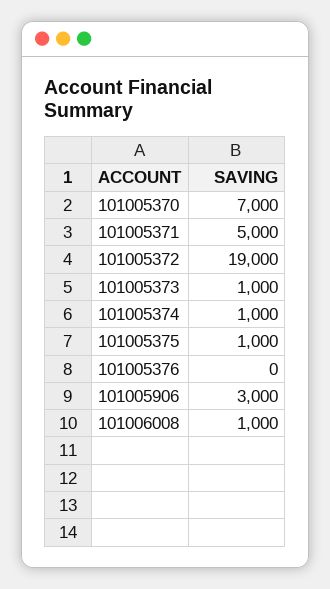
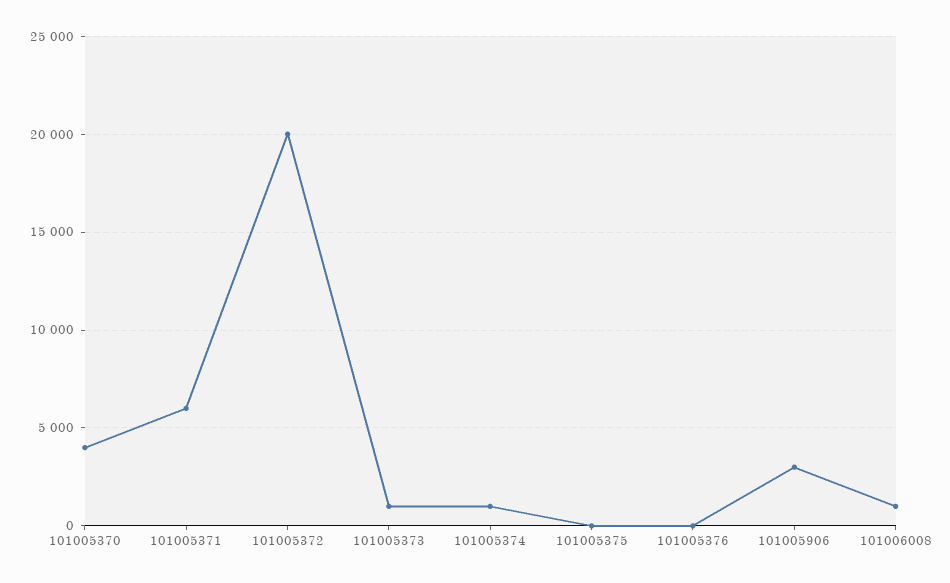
  {
-   "101005370": 7000,
+   "101005370": 4000,
-   "101005371": 5000,
+   "101005371": 6000,
-   "101005372": 19000,
+   "101005372": 20000,
    "101005373": 1000,
    "101005374": 1000,
-   "101005375": 1000,
+   "101005375": 0,
    "101005376": 0,
    "101005906": 3000,
    "101006008": 1000
  }

